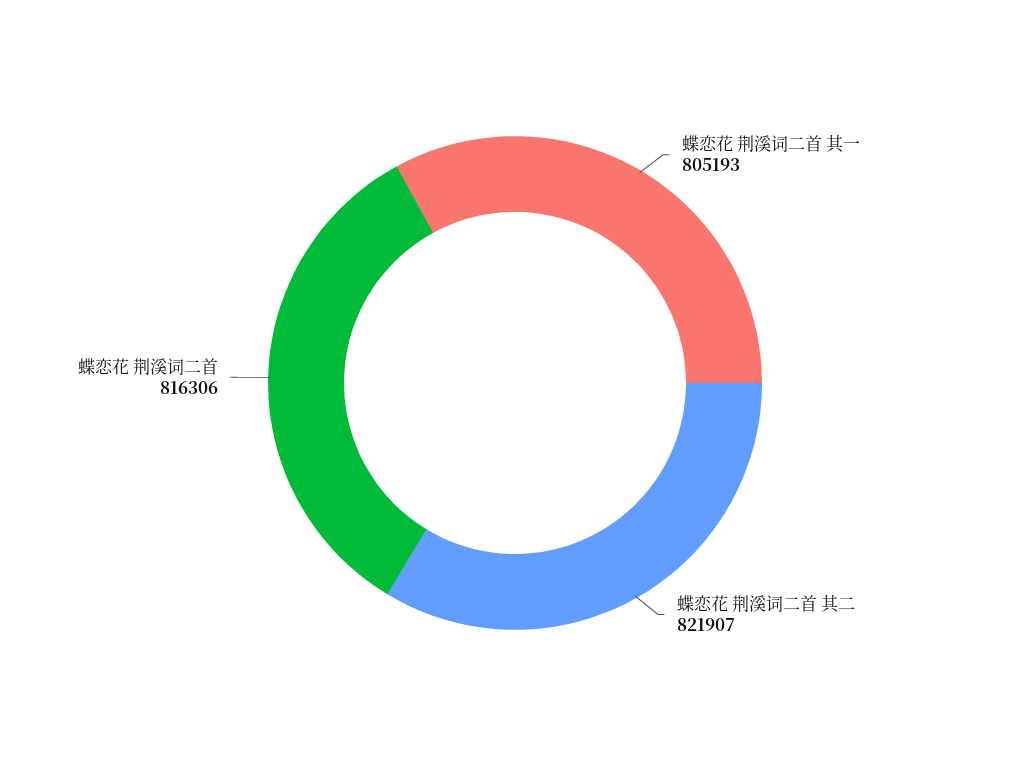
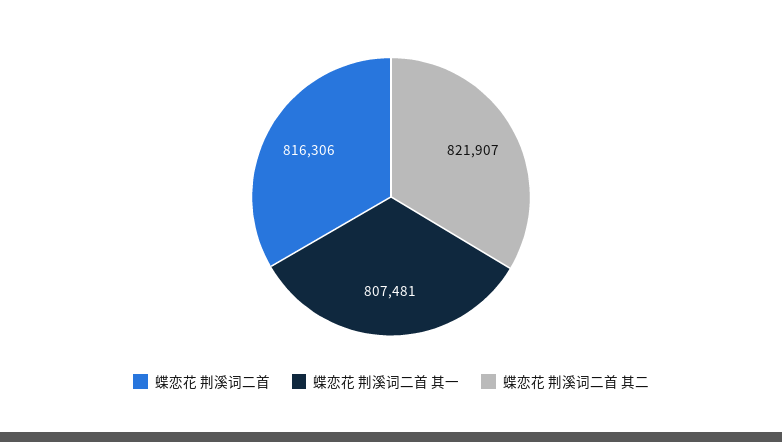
  {
-   "蝶恋花 荆溪词二首 其一": 805193,
+   "蝶恋花 荆溪词二首 其一": 807481,
    "蝶恋花 荆溪词二首 其二": 821907,
    "蝶恋花 荆溪词二首": 816306
  }

